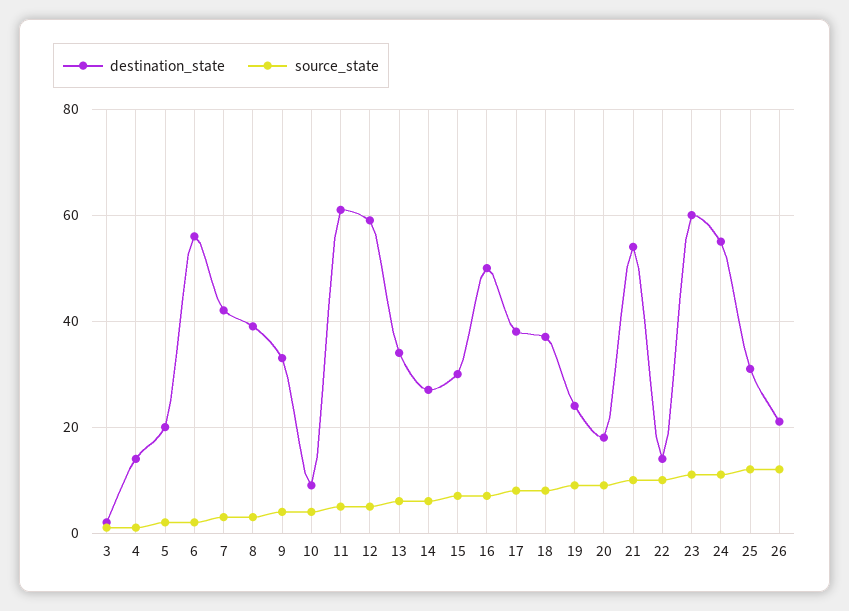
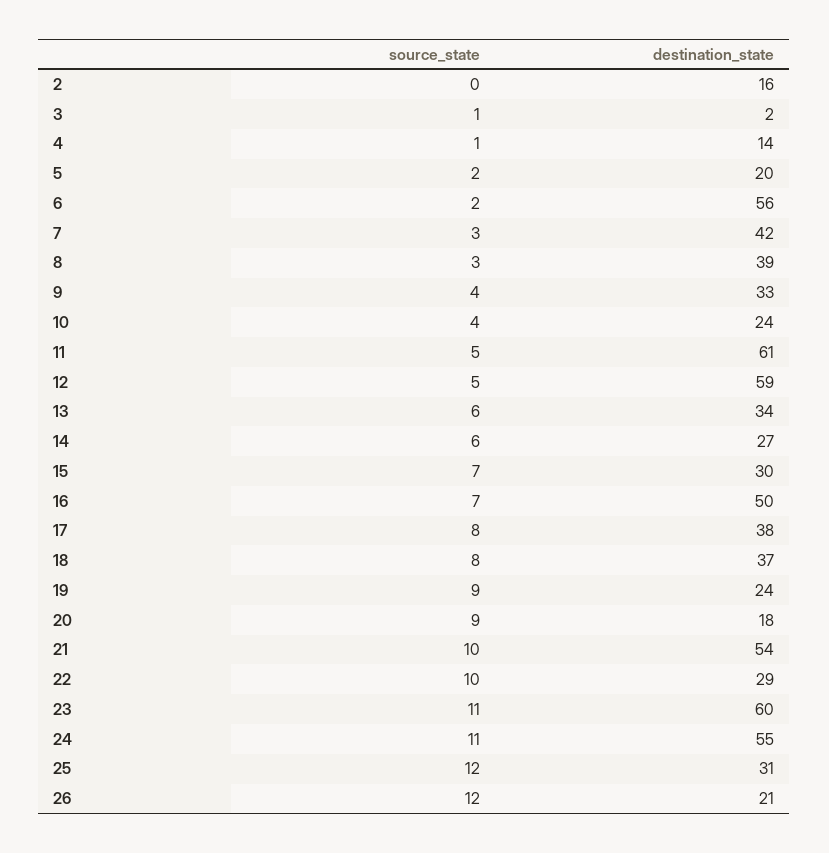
  {
    "destination_state": {
      "3": 2,
      "4": 14,
      "5": 20,
      "6": 56,
      "7": 42,
      "8": 39,
      "9": 33,
-     "10": 10,
+     "10": 24,
      "11": 61,
      "12": 59,
      "13": 34,
      "14": 27,
      "15": 30,
      "16": 50,
      "17": 38,
      "18": 37,
      "19": 24,
      "20": 18,
      "21": 54,
-     "22": 15,
+     "22": 29,
      "23": 60,
      "24": 55,
      "25": 31,
-     "26": 21
+     "26": 21,
+     "2": 16
    },
    "source_state": {
      "3": 1,
      "4": 1,
      "5": 2,
      "6": 2,
      "7": 3,
      "8": 3,
      "9": 4,
      "10": 4,
      "11": 5,
      "12": 5,
      "13": 6,
      "14": 6,
      "15": 7,
      "16": 7,
      "17": 8,
      "18": 8,
      "19": 9,
      "20": 9,
      "21": 10,
      "22": 10,
      "23": 11,
      "24": 11,
      "25": 12,
-     "26": 12
+     "26": 12,
+     "2": 0
    }
  }

